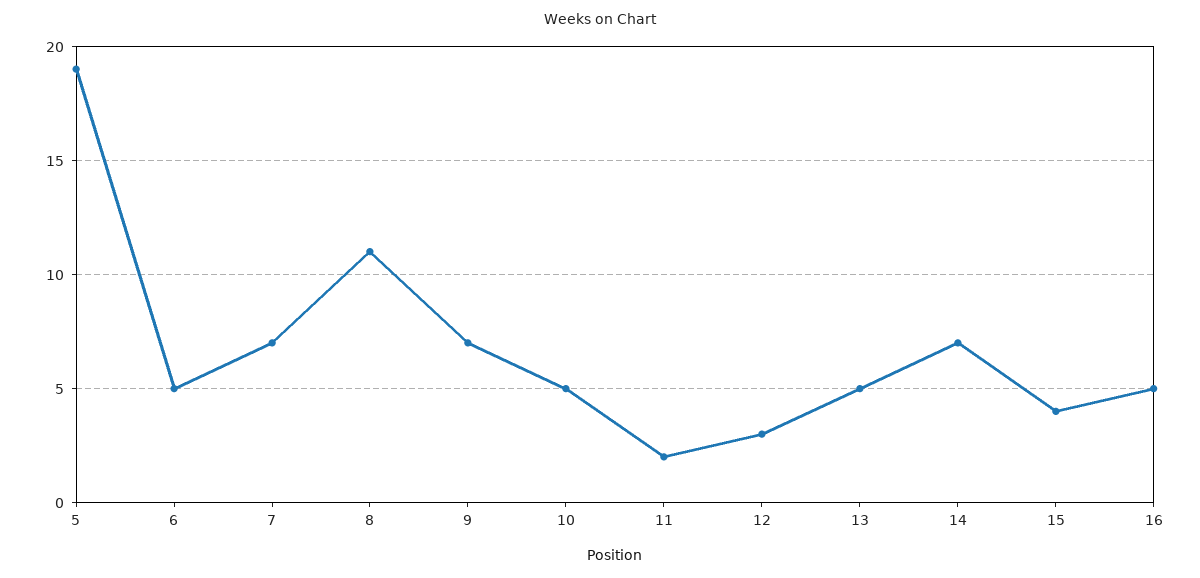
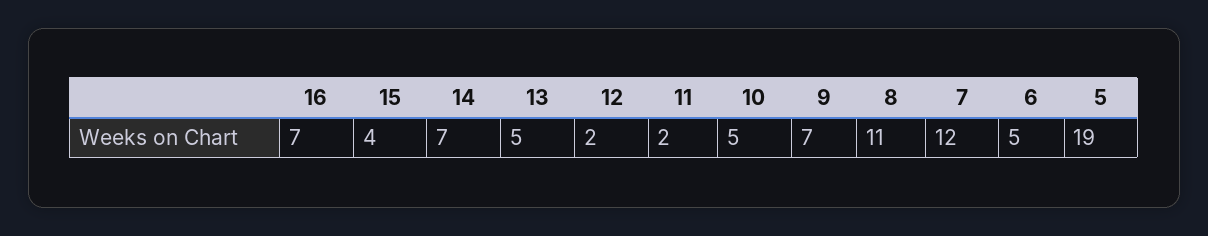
  {
    "5": 19,
    "6": 5,
-   "7": 7,
+   "7": 12,
    "8": 11,
    "9": 7,
    "10": 5,
    "11": 2,
-   "12": 3,
+   "12": 2,
    "13": 5,
    "14": 7,
    "15": 4,
-   "16": 5
+   "16": 7
  }

